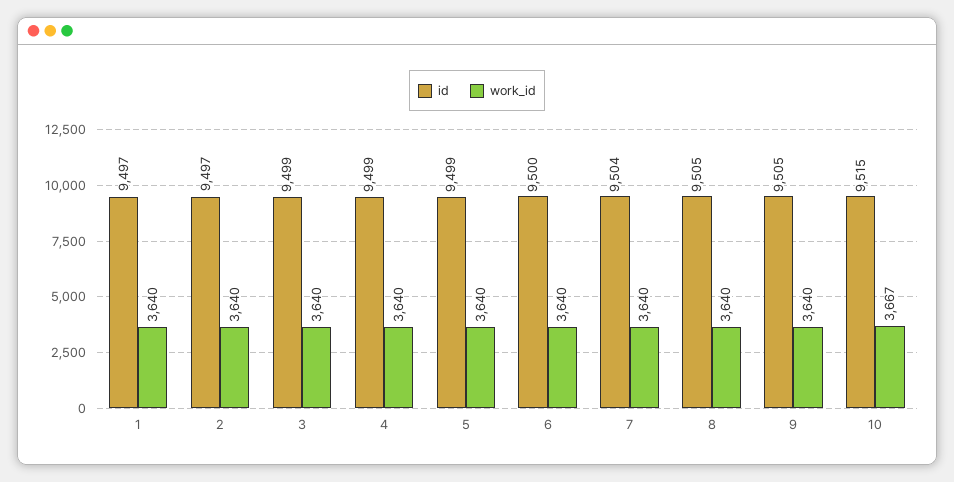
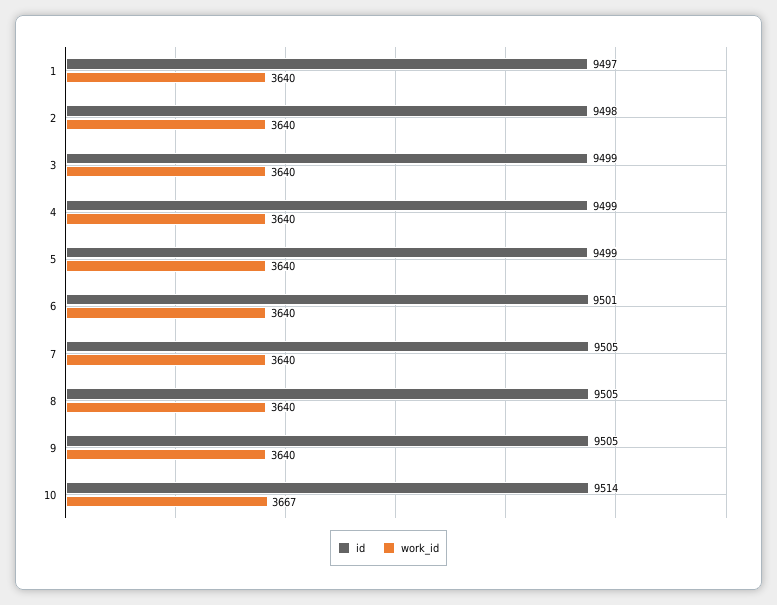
  {
    "id": {
      "1": 9497,
-     "2": 9497,
+     "2": 9498,
      "3": 9499,
      "4": 9499,
      "5": 9499,
-     "6": 9500,
+     "6": 9501,
-     "7": 9504,
+     "7": 9505,
      "8": 9505,
      "9": 9505,
-     "10": 9515
+     "10": 9514
    },
    "work_id": {
      "1": 3640,
      "2": 3640,
      "3": 3640,
      "4": 3640,
      "5": 3640,
      "6": 3640,
      "7": 3640,
      "8": 3640,
      "9": 3640,
      "10": 3667
    }
  }

